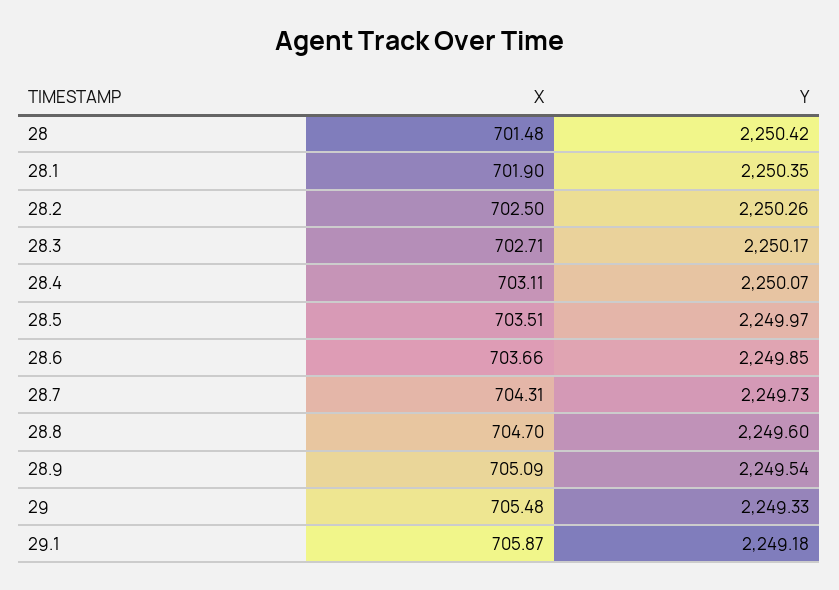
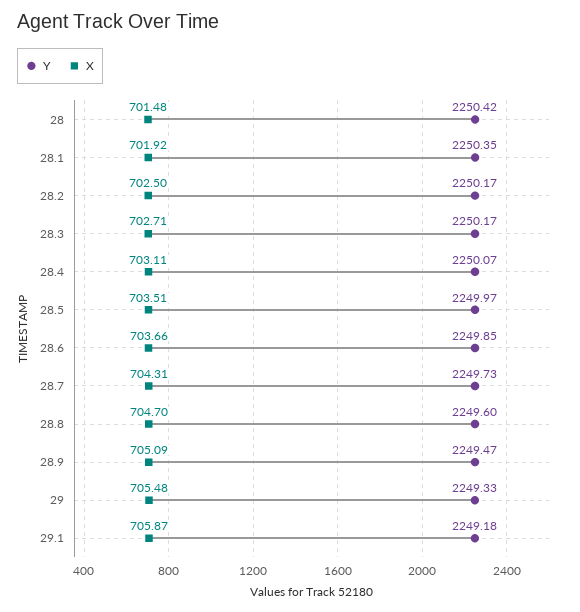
  {
    "X": {
      "28": 701.48,
-     "28.1": 701.9,
+     "28.1": 701.92,
      "28.2": 702.5,
      "28.3": 702.71,
      "28.4": 703.11,
      "28.5": 703.51,
      "28.6": 703.66,
      "28.7": 704.31,
      "28.8": 704.7,
      "28.9": 705.09,
      "29": 705.48,
      "29.1": 705.87
    },
    "Y": {
      "28": 2250.42,
      "28.1": 2250.35,
-     "28.2": 2250.26,
+     "28.2": 2250.17,
      "28.3": 2250.17,
      "28.4": 2250.07,
      "28.5": 2249.97,
      "28.6": 2249.85,
      "28.7": 2249.73,
      "28.8": 2249.6,
-     "28.9": 2249.54,
+     "28.9": 2249.47,
      "29": 2249.33,
      "29.1": 2249.18
    }
  }

